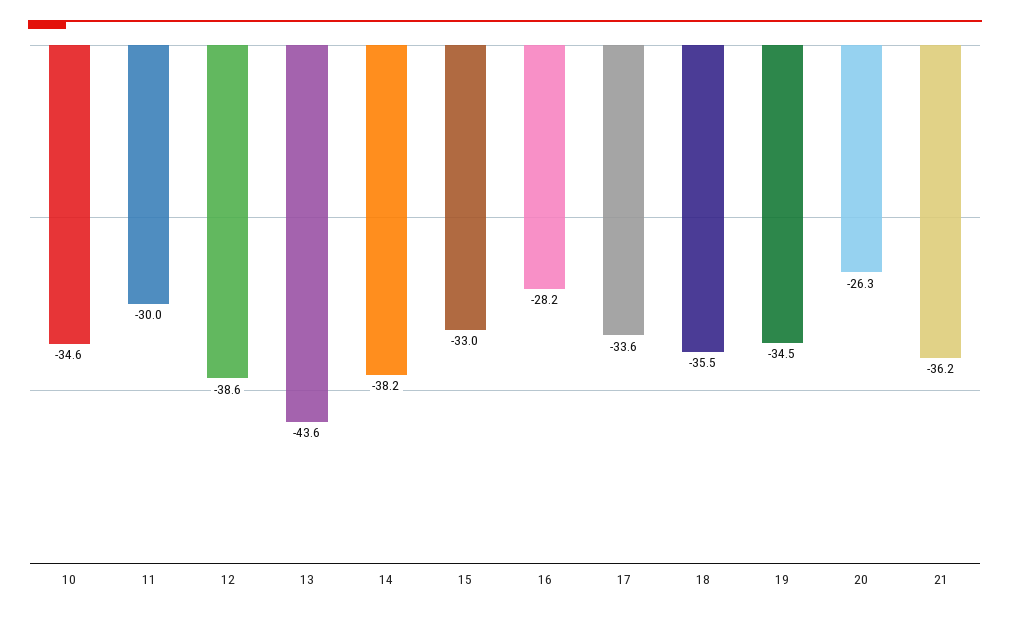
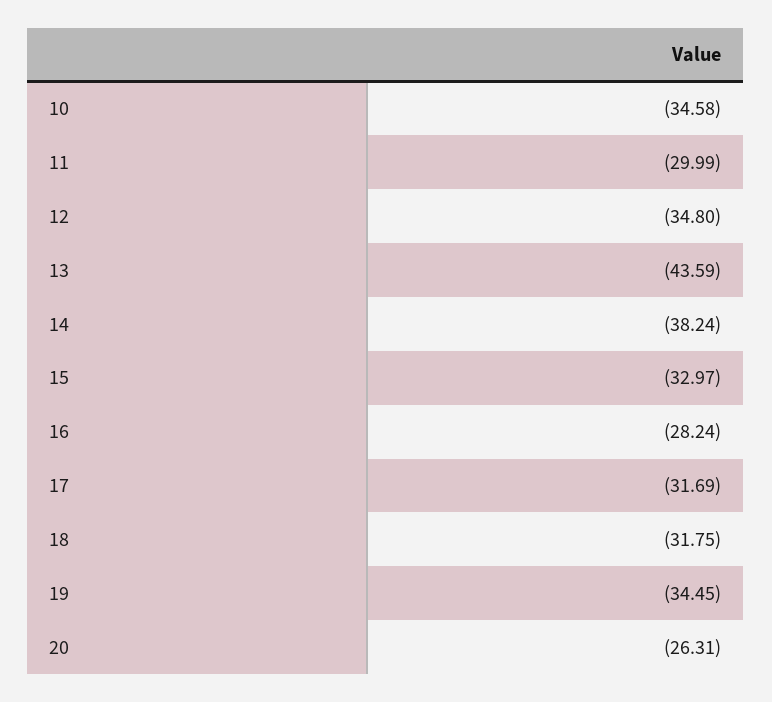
  {
    "10": -34.58,
    "11": -29.99,
-   "12": -38.6,
+   "12": -34.8,
    "13": -43.59,
    "14": -38.24,
    "15": -32.97,
    "16": -28.24,
-   "17": -33.6,
+   "17": -31.69,
-   "18": -35.5,
+   "18": -31.75,
    "19": -34.45,
-   "20": -26.31,
+   "20": -26.31
-   "21": -36.2
  }

